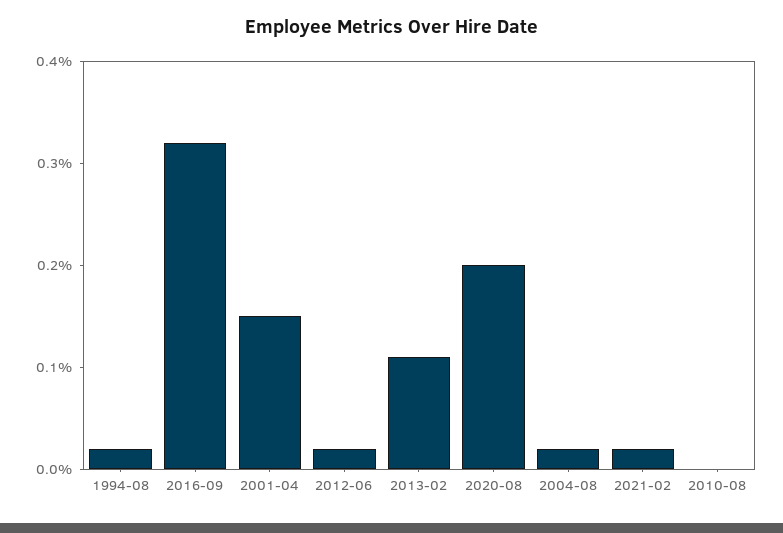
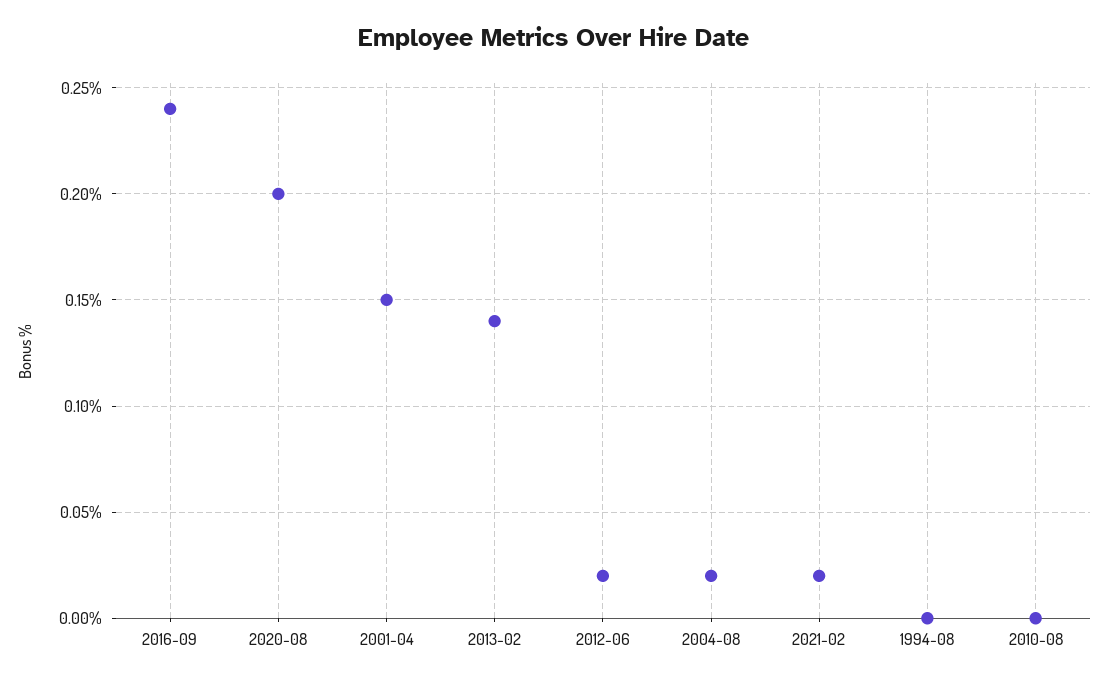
  {
-   "1994-08": 0.02,
+   "1994-08": 0,
-   "2016-09": 0.32,
+   "2016-09": 0.24,
    "2001-04": 0.15,
    "2012-06": 0.02,
-   "2013-02": 0.11,
+   "2013-02": 0.14,
    "2020-08": 0.2,
    "2004-08": 0.02,
    "2021-02": 0.02,
    "2010-08": 0
  }

